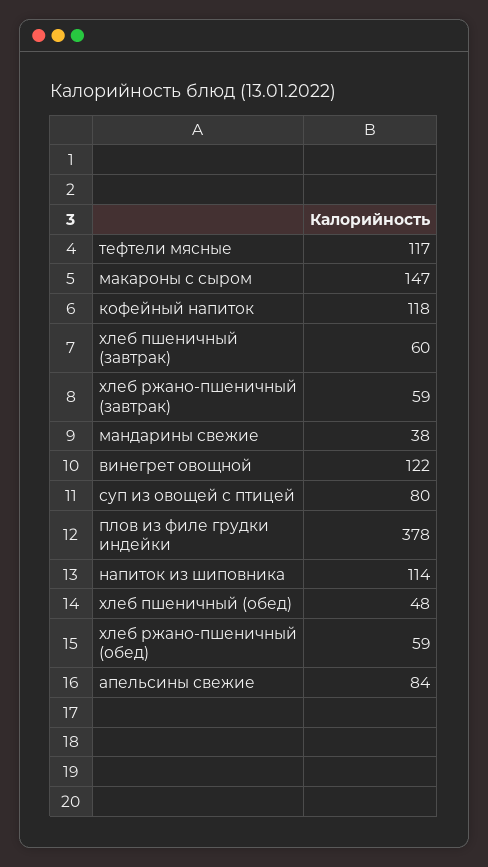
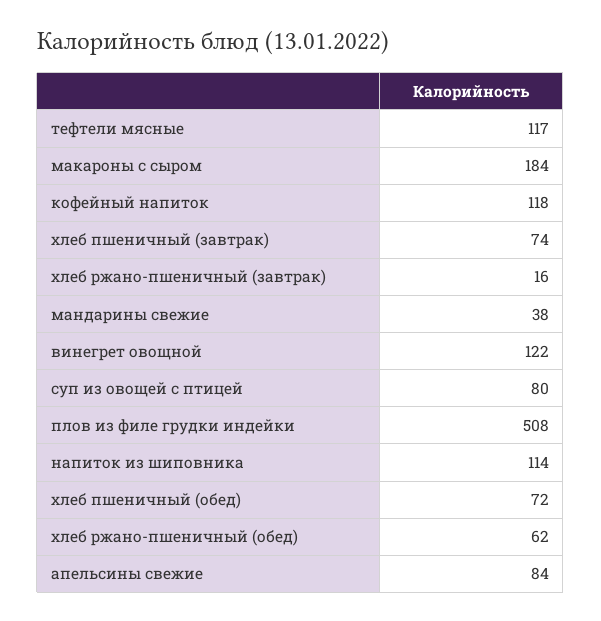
  {
    "тефтели мясные": 117,
-   "макароны с сыром": 147,
+   "макароны с сыром": 184,
    "кофейный напиток": 118,
-   "хлеб пшеничный (завтрак)": 60,
+   "хлеб пшеничный (завтрак)": 74,
-   "хлеб ржано-пшеничный (завтрак)": 59,
+   "хлеб ржано-пшеничный (завтрак)": 16,
    "мандарины свежие": 38,
    "винегрет овощной": 122,
    "суп из овощей с птицей": 80,
-   "плов из филе грудки индейки": 378,
+   "плов из филе грудки индейки": 508,
    "напиток из шиповника": 114,
-   "хлеб пшеничный (обед)": 48,
+   "хлеб пшеничный (обед)": 72,
-   "хлеб ржано-пшеничный (обед)": 59,
+   "хлеб ржано-пшеничный (обед)": 62,
    "апельсины свежие": 84
  }

